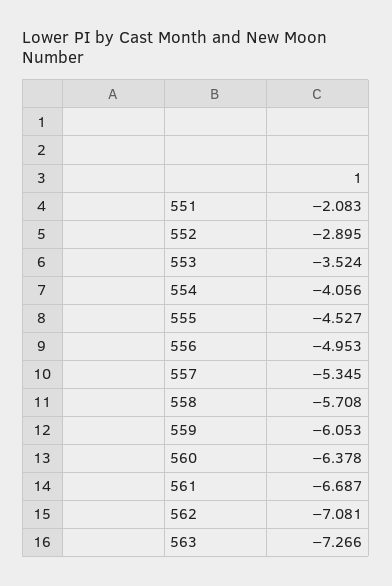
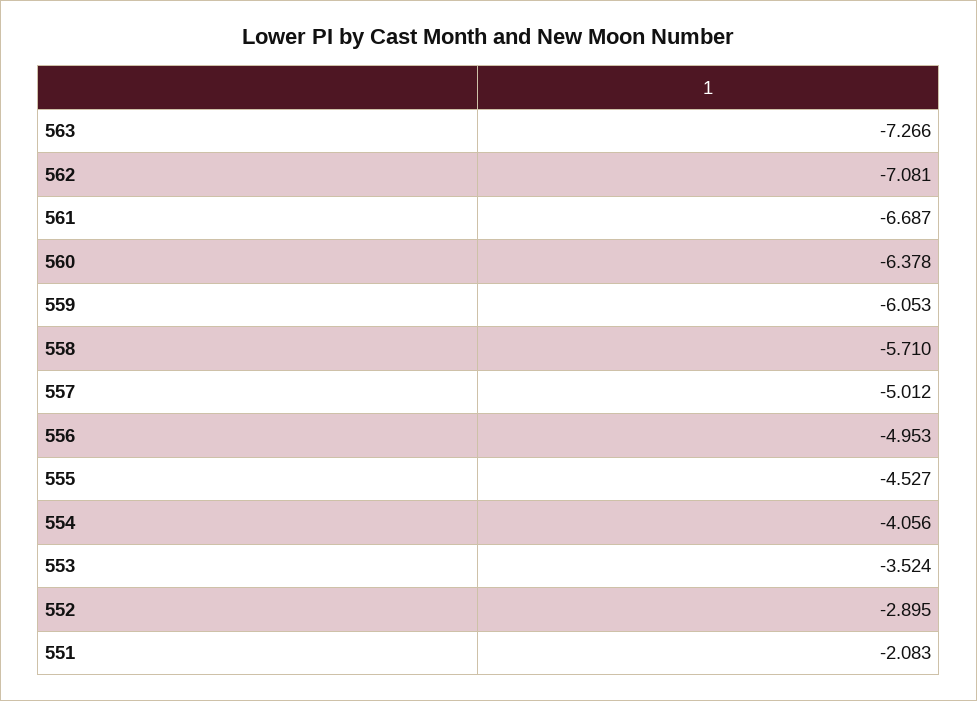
  {
    "551": -2.083,
    "552": -2.895,
    "553": -3.524,
    "554": -4.056,
    "555": -4.527,
    "556": -4.953,
-   "557": -5.345,
+   "557": -5.012,
-   "558": -5.708,
+   "558": -5.71,
    "559": -6.053,
    "560": -6.378,
    "561": -6.687,
    "562": -7.081,
    "563": -7.266
  }

